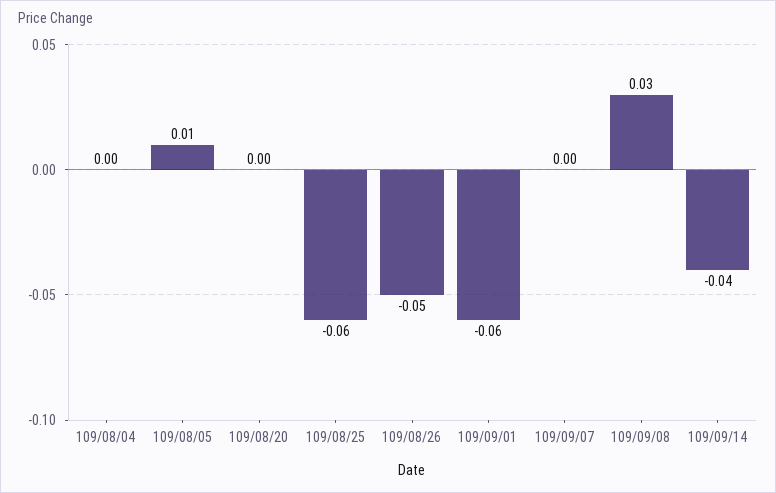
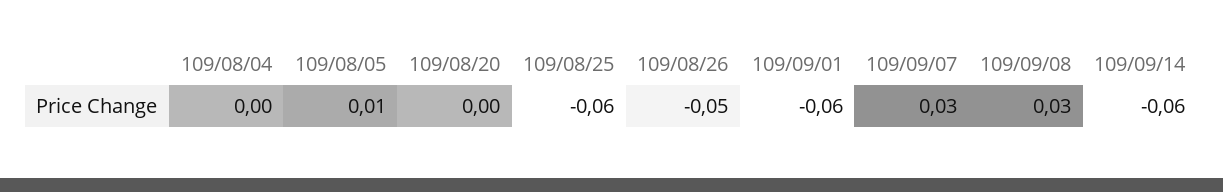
  {
    "109/08/04": 0,
    "109/08/05": 0.01,
    "109/08/20": 0,
    "109/08/25": -0.06,
    "109/08/26": -0.05,
    "109/09/01": -0.06,
-   "109/09/07": 0,
+   "109/09/07": 0.03,
    "109/09/08": 0.03,
-   "109/09/14": -0.04
+   "109/09/14": -0.06
  }

